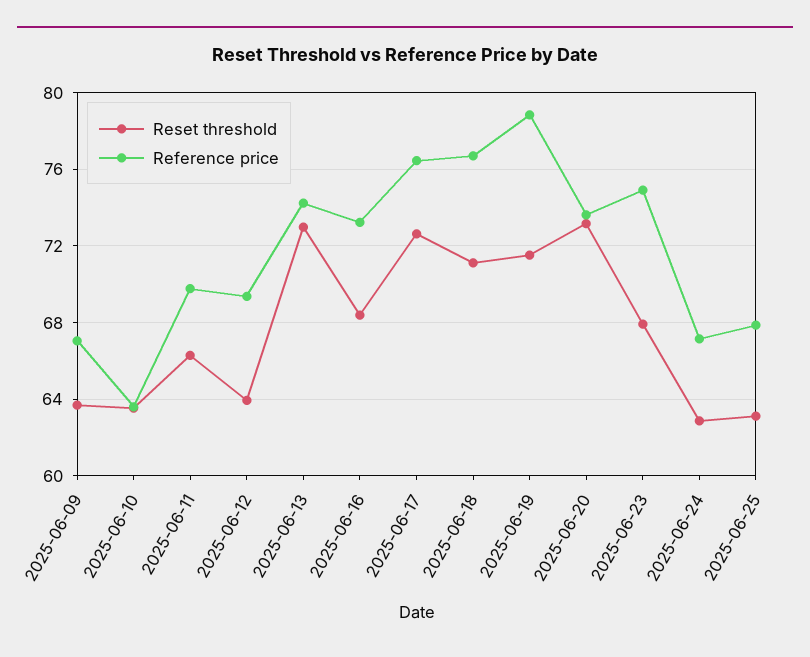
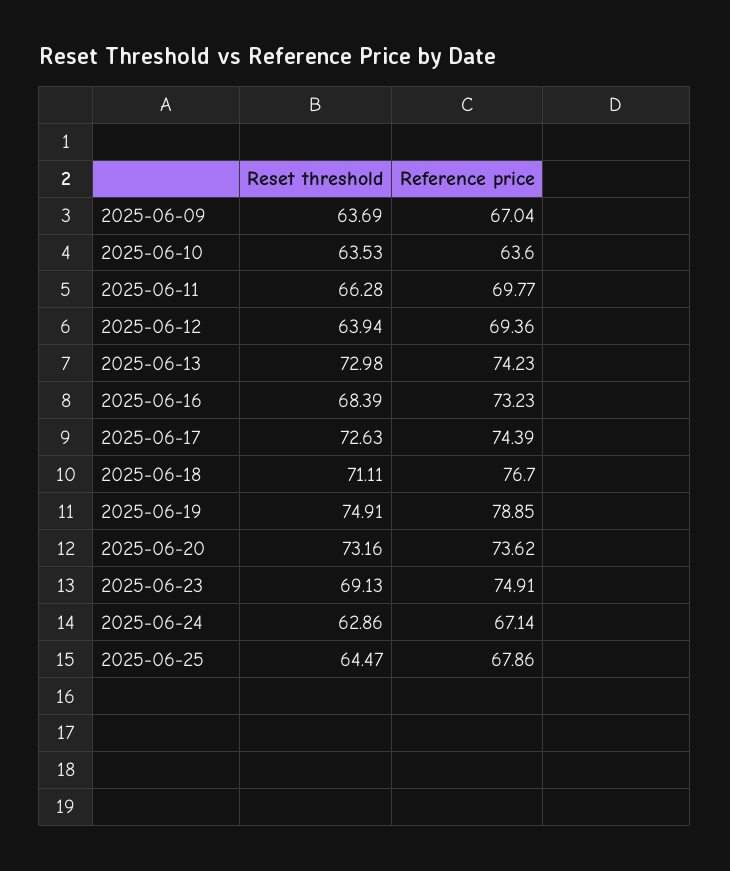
  {
    "Reset threshold": {
      "2025-06-09": 63.69,
      "2025-06-10": 63.53,
      "2025-06-11": 66.28,
      "2025-06-12": 63.94,
      "2025-06-13": 72.98,
      "2025-06-16": 68.39,
      "2025-06-17": 72.63,
      "2025-06-18": 71.11,
-     "2025-06-19": 71.5,
+     "2025-06-19": 74.91,
      "2025-06-20": 73.16,
-     "2025-06-23": 68,
+     "2025-06-23": 69.13,
      "2025-06-24": 62.86,
-     "2025-06-25": 63
+     "2025-06-25": 64.47
    },
    "Reference price": {
      "2025-06-09": 67.04,
      "2025-06-10": 63.6,
      "2025-06-11": 69.77,
      "2025-06-12": 69.36,
      "2025-06-13": 74.23,
      "2025-06-16": 73.23,
-     "2025-06-17": 76.5,
+     "2025-06-17": 74.39,
      "2025-06-18": 76.7,
      "2025-06-19": 78.85,
      "2025-06-20": 73.62,
      "2025-06-23": 74.91,
      "2025-06-24": 67.14,
      "2025-06-25": 67.86
    }
  }

